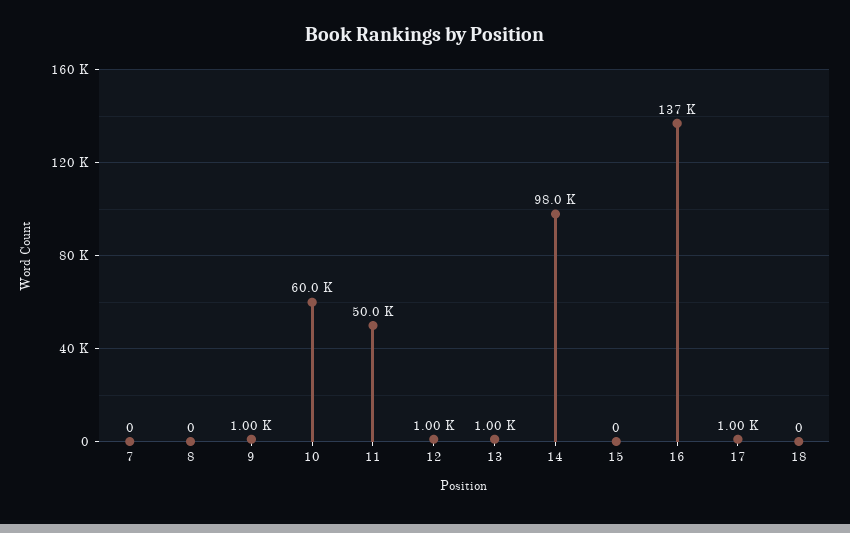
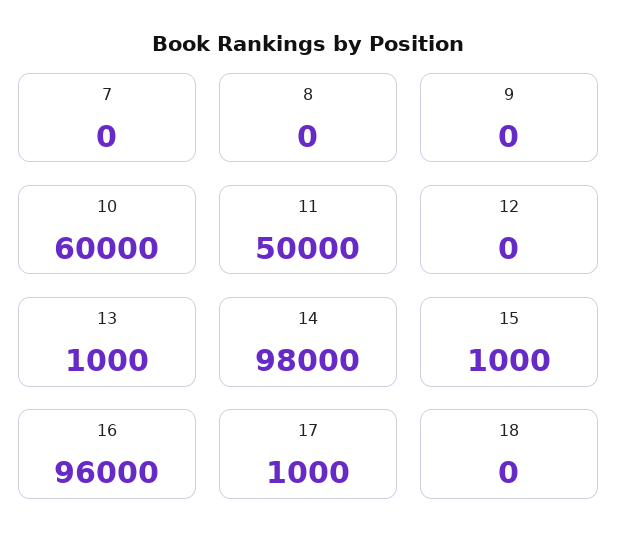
  {
    "7": 0,
    "8": 0,
-   "9": 1000,
+   "9": 0,
    "10": 60000,
    "11": 50000,
-   "12": 1000,
+   "12": 0,
    "13": 1000,
    "14": 98000,
-   "15": 0,
+   "15": 1000,
-   "16": 137000,
+   "16": 96000,
    "17": 1000,
    "18": 0
  }

